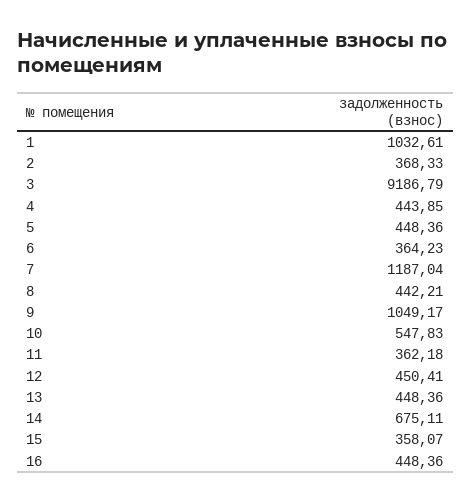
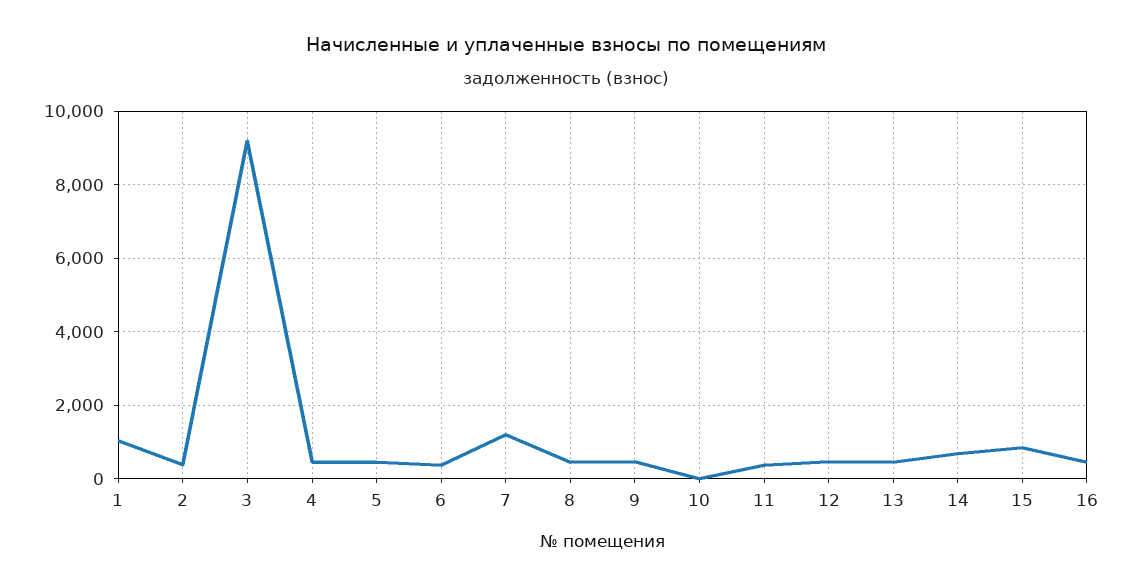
  {
    "1": 1032.61,
    "2": 368.33,
    "3": 9186.79,
    "4": 443.85,
    "5": 448.36,
    "6": 364.23,
    "7": 1187.04,
    "8": 442.21,
-   "9": 1049.17,
+   "9": 400,
-   "10": 547.83,
+   "10": 0,
    "11": 362.18,
    "12": 450.41,
    "13": 448.36,
    "14": 675.11,
-   "15": 358.07,
+   "15": 800,
    "16": 448.36
  }

